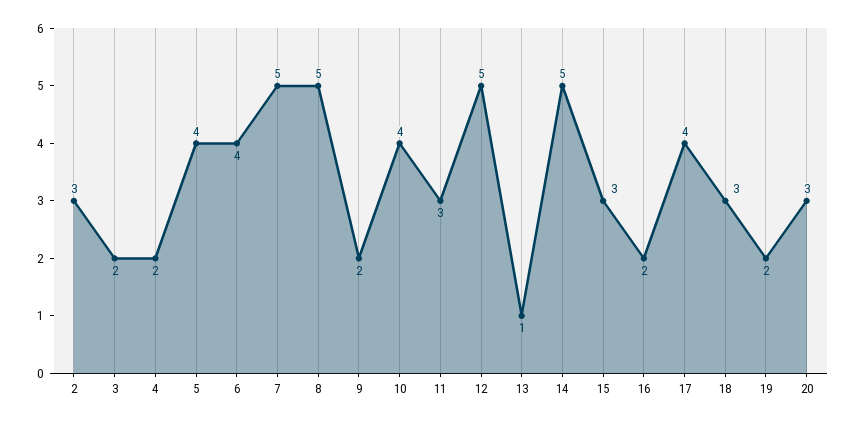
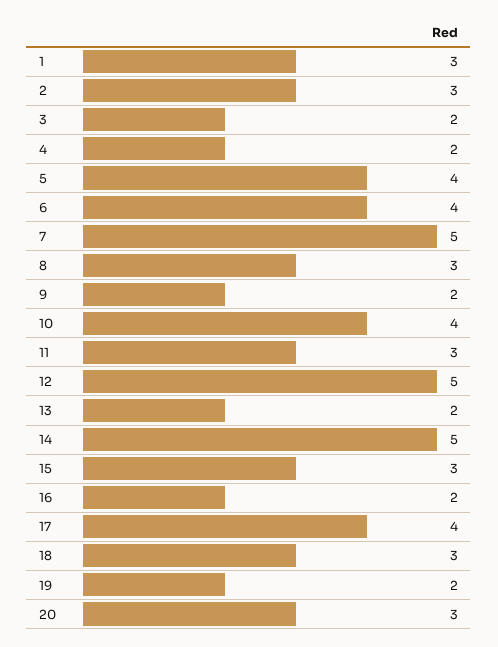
  {
    "2": 3,
    "3": 2,
    "4": 2,
    "5": 4,
    "6": 4,
    "7": 5,
-   "8": 5,
+   "8": 3,
    "9": 2,
    "10": 4,
    "11": 3,
    "12": 5,
-   "13": 1,
+   "13": 2,
    "14": 5,
    "15": 3,
    "16": 2,
    "17": 4,
    "18": 3,
    "19": 2,
-   "20": 3
+   "20": 3,
+   "1": 3
  }

